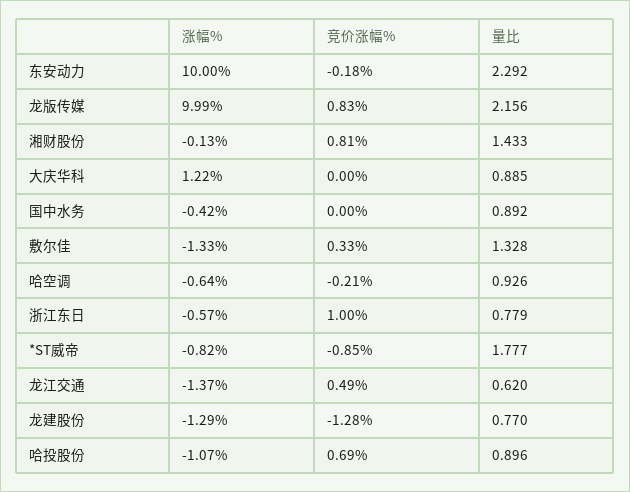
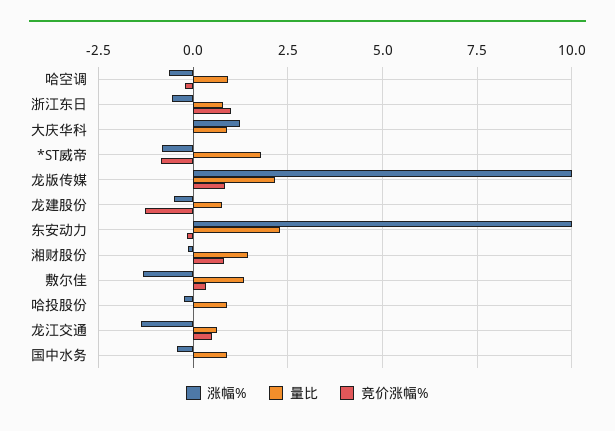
  {
    "涨幅%": {
      "东安动力": 10,
      "龙版传媒": 9.99,
      "湘财股份": -0.13,
      "大庆华科": 1.22,
      "国中水务": -0.42,
      "敷尔佳": -1.33,
      "哈空调": -0.64,
      "浙江东日": -0.57,
      "*ST威帝": -0.82,
      "龙江交通": -1.37,
-     "龙建股份": -1.29,
+     "龙建股份": -0.5,
-     "哈投股份": -1.07
+     "哈投股份": -0.25
    },
    "竞价涨幅%": {
      "东安动力": -0.18,
      "龙版传媒": 0.83,
      "湘财股份": 0.81,
      "大庆华科": 0,
      "国中水务": 0,
      "敷尔佳": 0.33,
      "哈空调": -0.21,
      "浙江东日": 1,
      "*ST威帝": -0.85,
      "龙江交通": 0.49,
      "龙建股份": -1.28,
-     "哈投股份": 0.69
+     "哈投股份": 0
    },
    "量比": {
      "东安动力": 2.292,
      "龙版传媒": 2.156,
      "湘财股份": 1.433,
      "大庆华科": 0.885,
      "国中水务": 0.892,
      "敷尔佳": 1.328,
      "哈空调": 0.926,
      "浙江东日": 0.779,
      "*ST威帝": 1.777,
      "龙江交通": 0.62,
      "龙建股份": 0.77,
      "哈投股份": 0.896
    }
  }

